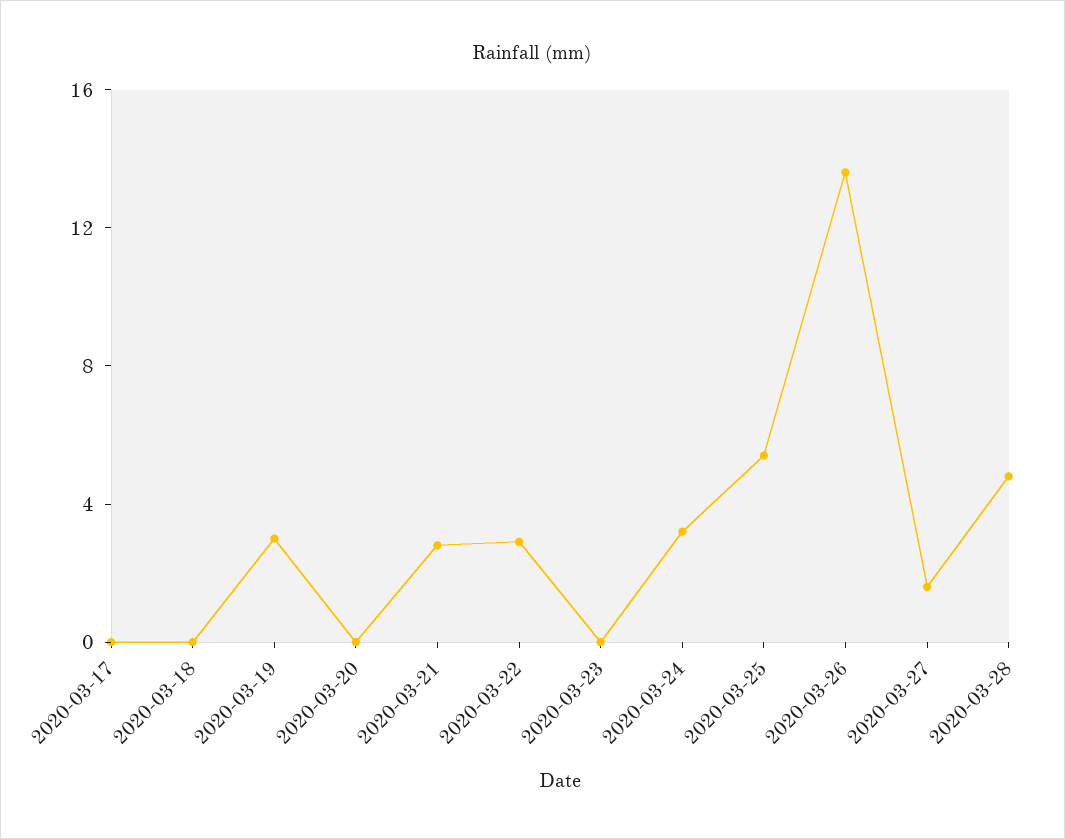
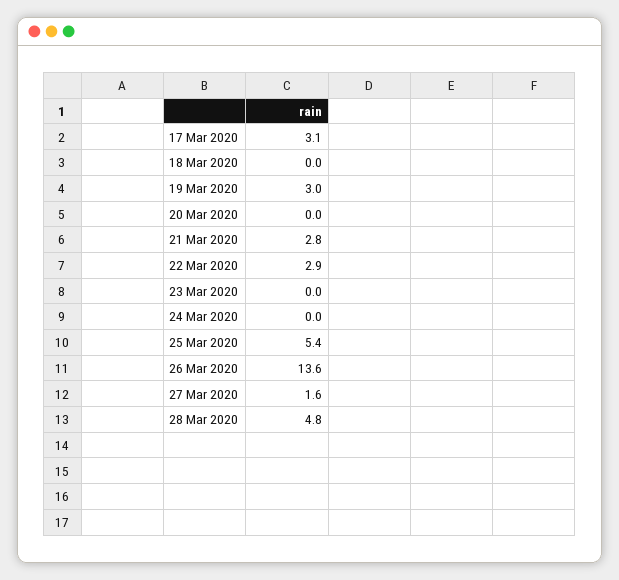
  {
-   "2020-03-17": 0,
+   "2020-03-17": 3.1,
    "2020-03-18": 0,
    "2020-03-19": 3,
    "2020-03-20": 0,
    "2020-03-21": 2.8,
    "2020-03-22": 2.9,
    "2020-03-23": 0,
-   "2020-03-24": 3,
+   "2020-03-24": 0,
    "2020-03-25": 5.4,
    "2020-03-26": 13.6,
    "2020-03-27": 1.6,
    "2020-03-28": 4.8
  }

